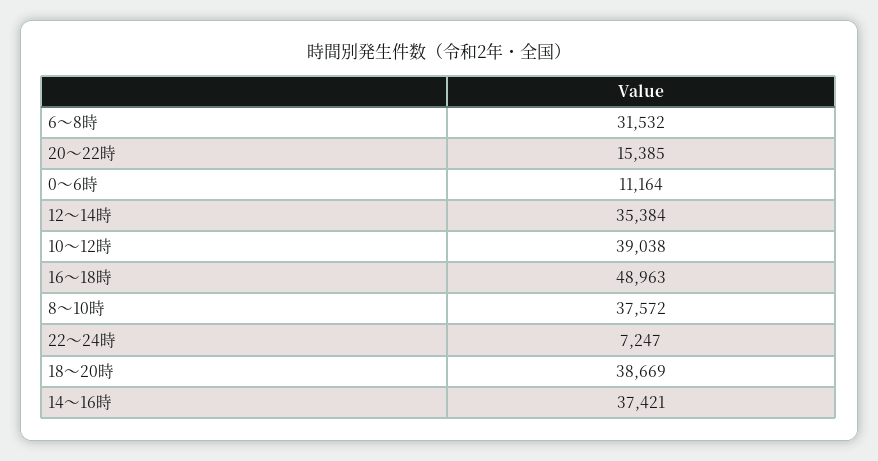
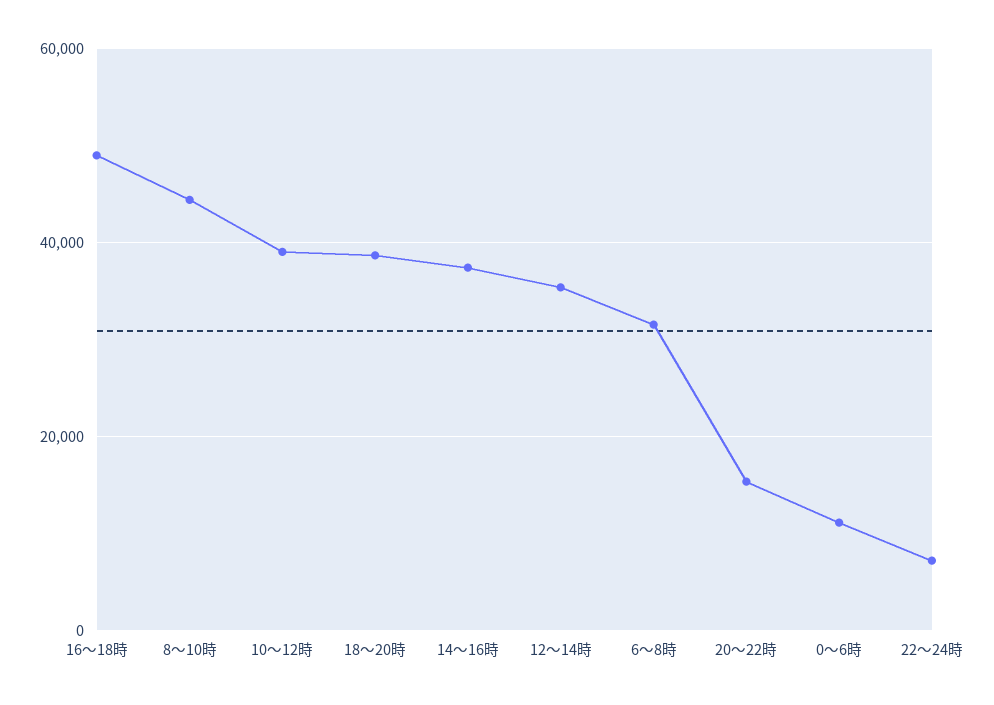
  {
    "6～8時": 31532,
    "20～22時": 15385,
    "0～6時": 11164,
    "12～14時": 35384,
    "10～12時": 39038,
    "16～18時": 48963,
-   "8～10時": 37572,
+   "8～10時": 44000,
    "22～24時": 7247,
    "18～20時": 38669,
    "14～16時": 37421
  }

